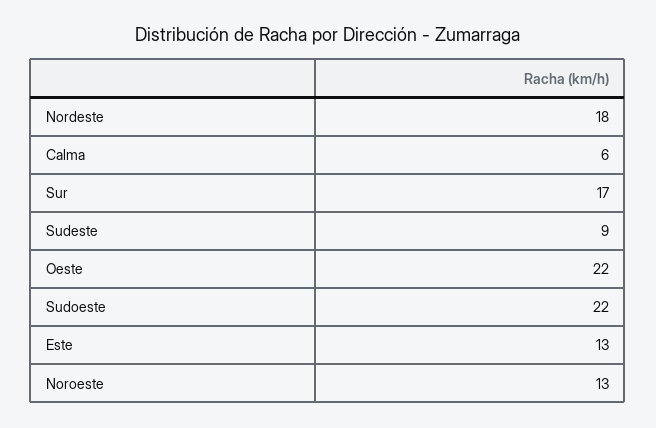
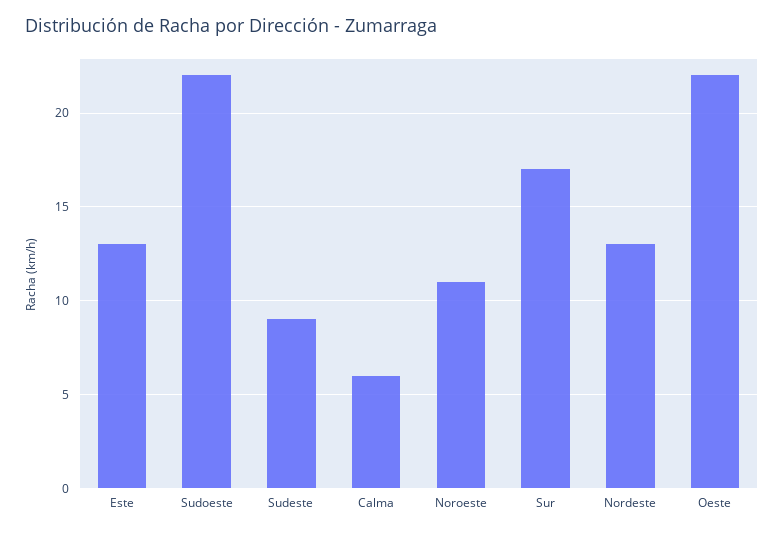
  {
-   "Nordeste": 18,
+   "Nordeste": 13,
    "Calma": 6,
    "Sur": 17,
    "Sudeste": 9,
    "Oeste": 22,
    "Sudoeste": 22,
    "Este": 13,
-   "Noroeste": 13
+   "Noroeste": 11
  }

